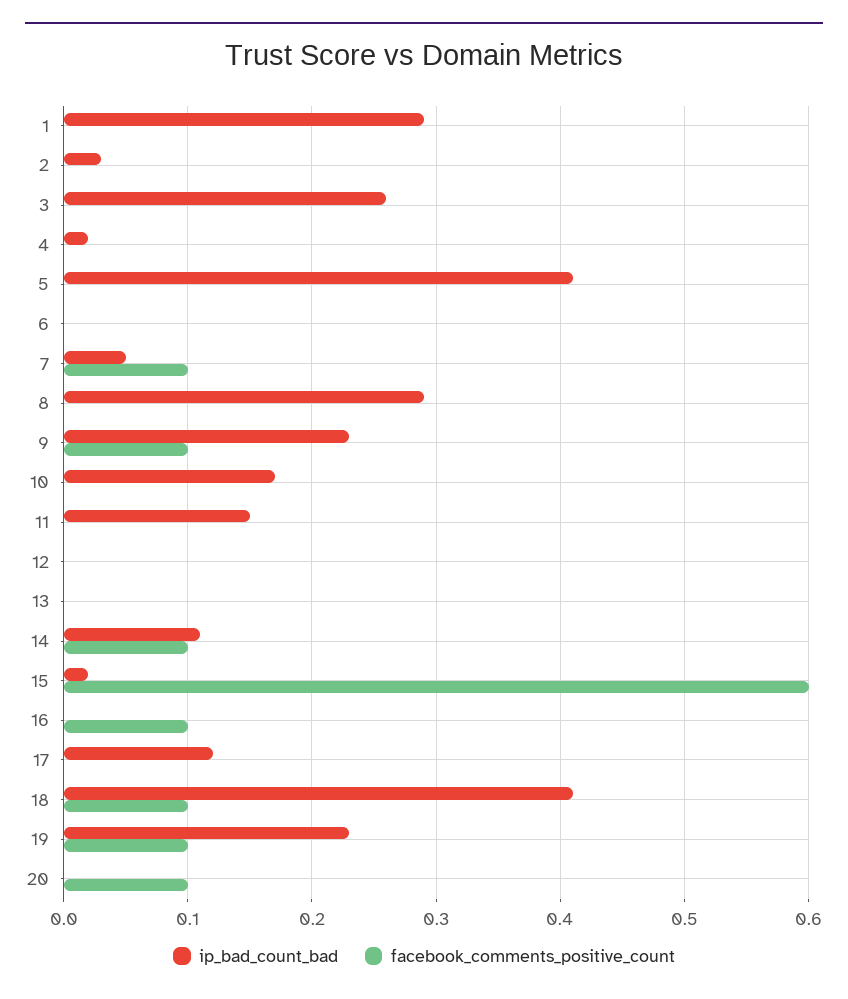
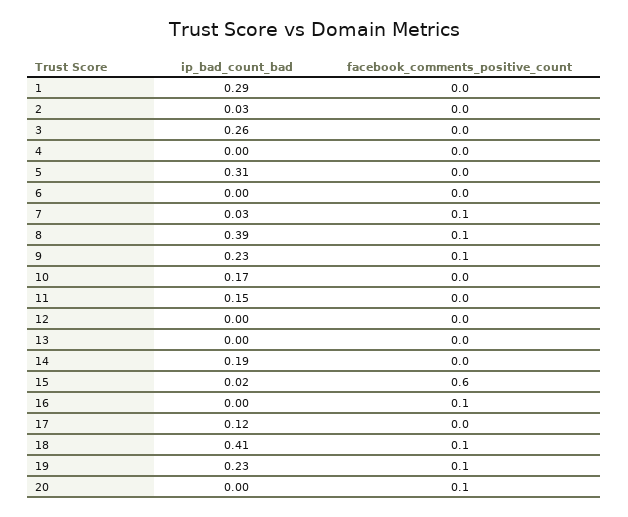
  {
    "ip_bad_count_bad": {
      "1": 0.29,
      "2": 0.03,
      "3": 0.26,
-     "4": 0.02,
+     "4": 0,
-     "5": 0.41,
+     "5": 0.31,
      "6": 0,
-     "7": 0.05,
+     "7": 0.03,
-     "8": 0.29,
+     "8": 0.39,
      "9": 0.23,
      "10": 0.17,
      "11": 0.15,
      "12": 0,
      "13": 0,
-     "14": 0.11,
+     "14": 0.19,
      "15": 0.02,
      "16": 0,
      "17": 0.12,
      "18": 0.41,
      "19": 0.23,
      "20": 0
    },
    "facebook_comments_positive_count": {
      "1": 0,
      "2": 0,
      "3": 0,
      "4": 0,
      "5": 0,
      "6": 0,
      "7": 0.1,
-     "8": 0,
+     "8": 0.1,
      "9": 0.1,
      "10": 0,
      "11": 0,
      "12": 0,
      "13": 0,
-     "14": 0.1,
+     "14": 0,
      "15": 0.6,
      "16": 0.1,
      "17": 0,
      "18": 0.1,
      "19": 0.1,
      "20": 0.1
    }
  }

